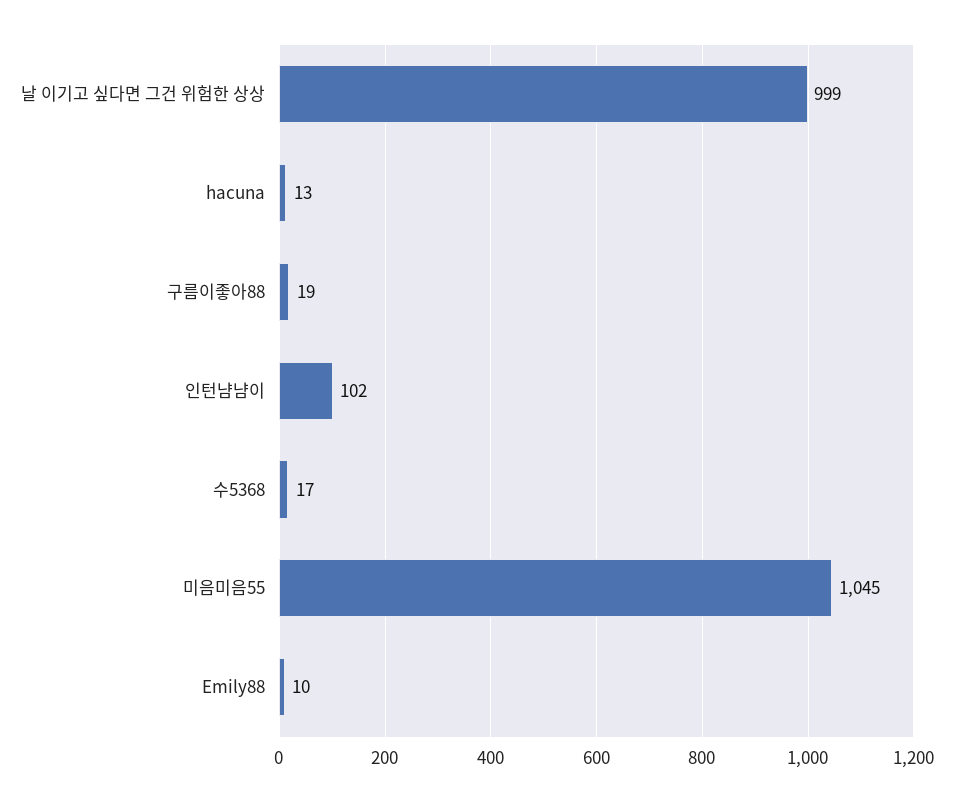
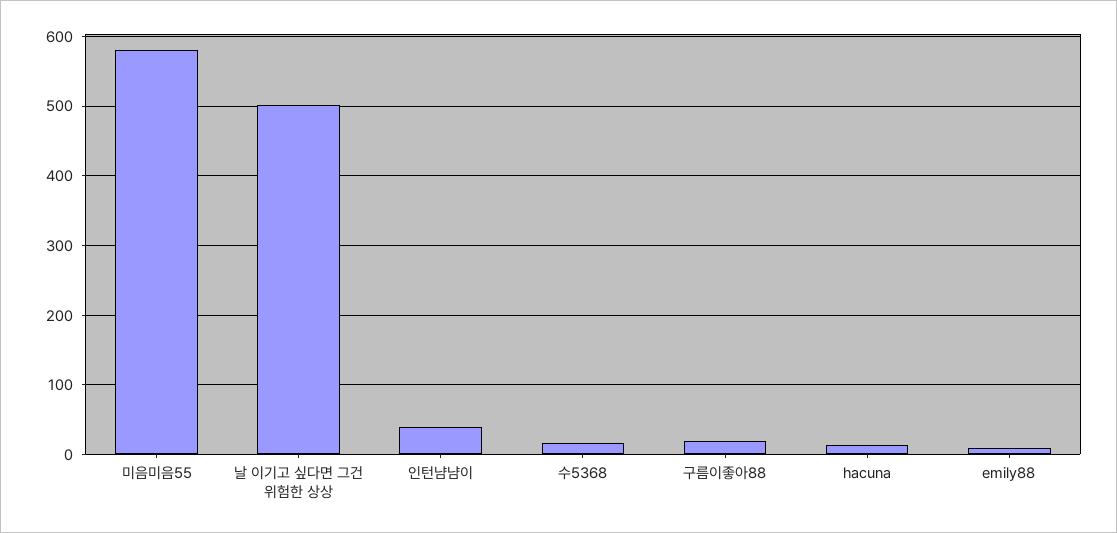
  {
-   "날 이기고 싶다면 그건 위험한 상상": 999,
+   "날 이기고 싶다면 그건 위험한 상상": 500,
    "hacuna": 13,
    "구름이좋아88": 19,
-   "인턴냠냠이": 102,
+   "인턴냠냠이": 40,
    "수5368": 17,
-   "미음미음55": 1045,
+   "미음미음55": 580,
    "Emily88": 10
  }

